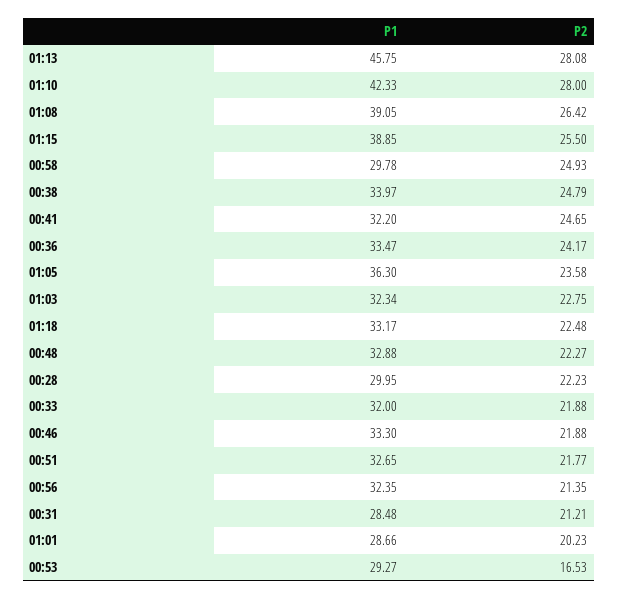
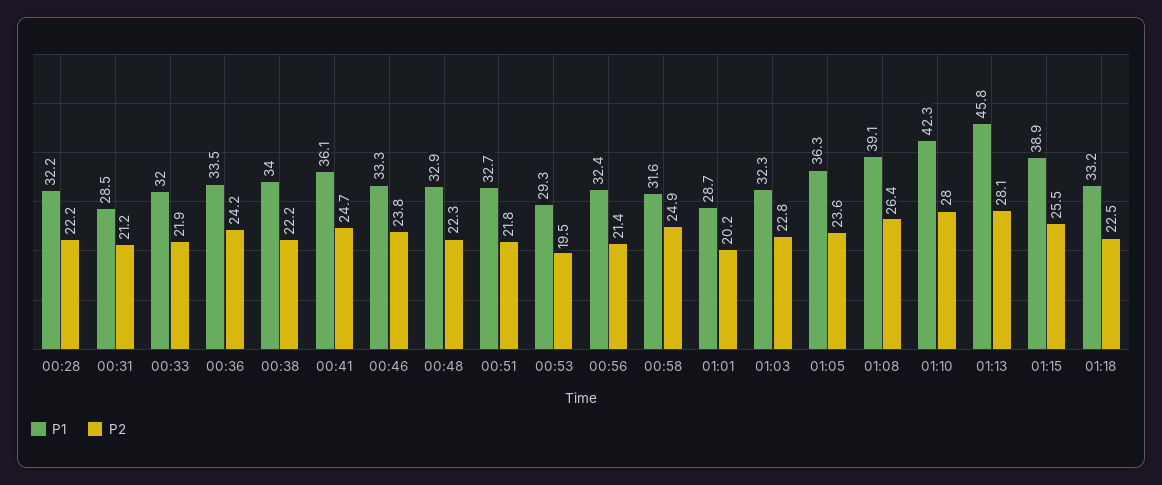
  {
    "P1": {
      "01:13": 45.75,
      "01:10": 42.33,
      "01:08": 39.05,
      "01:15": 38.85,
-     "00:58": 29.78,
+     "00:58": 31.6,
      "00:38": 33.97,
-     "00:41": 32.2,
+     "00:41": 36.1,
      "00:36": 33.47,
      "01:05": 36.3,
      "01:03": 32.34,
      "01:18": 33.17,
      "00:48": 32.88,
-     "00:28": 29.95,
+     "00:28": 32.2,
      "00:33": 32,
      "00:46": 33.3,
      "00:51": 32.65,
      "00:56": 32.35,
      "00:31": 28.48,
      "01:01": 28.66,
      "00:53": 29.27
    },
    "P2": {
      "01:13": 28.08,
      "01:10": 28,
      "01:08": 26.42,
      "01:15": 25.5,
      "00:58": 24.93,
-     "00:38": 24.79,
+     "00:38": 22.2,
      "00:41": 24.65,
      "00:36": 24.17,
      "01:05": 23.58,
      "01:03": 22.75,
      "01:18": 22.48,
      "00:48": 22.27,
      "00:28": 22.23,
      "00:33": 21.88,
-     "00:46": 21.88,
+     "00:46": 23.8,
      "00:51": 21.77,
      "00:56": 21.35,
      "00:31": 21.21,
      "01:01": 20.23,
-     "00:53": 16.53
+     "00:53": 19.5
    }
  }

